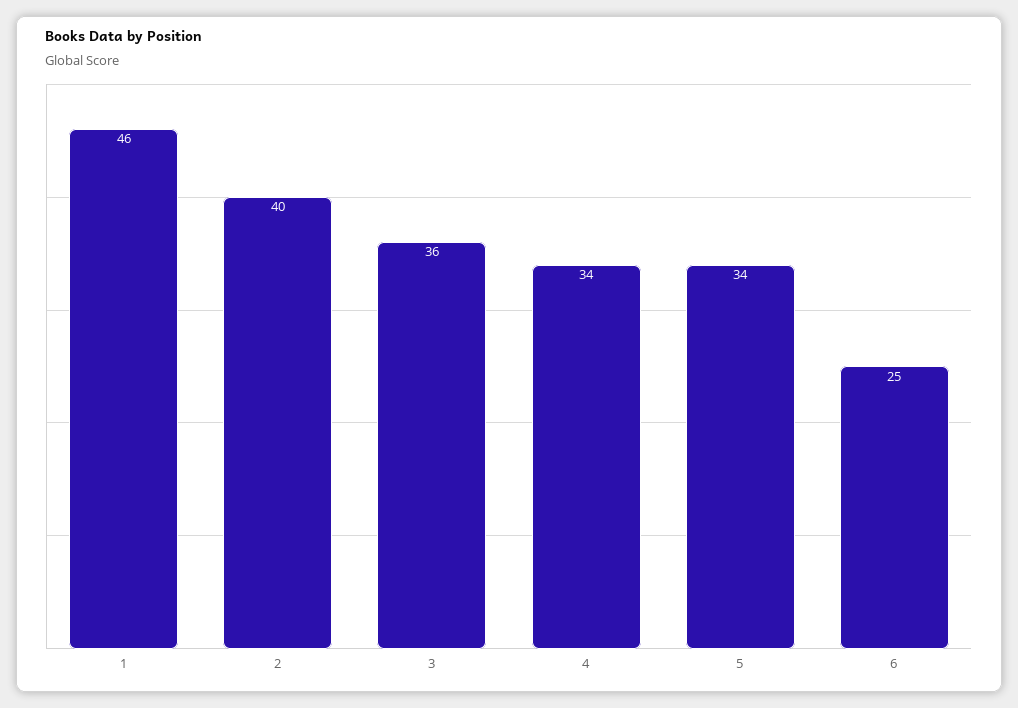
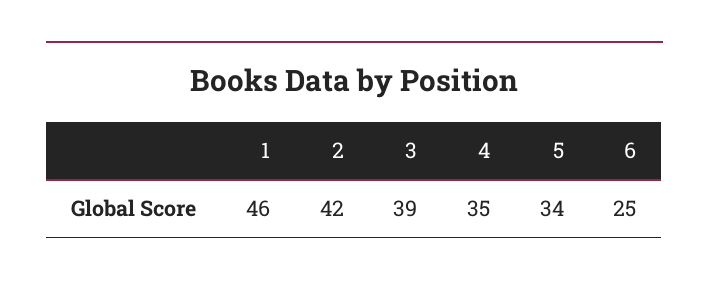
  {
    "1": 46,
-   "2": 40,
+   "2": 42,
-   "3": 36,
+   "3": 39,
-   "4": 34,
+   "4": 35,
    "5": 34,
    "6": 25
  }

